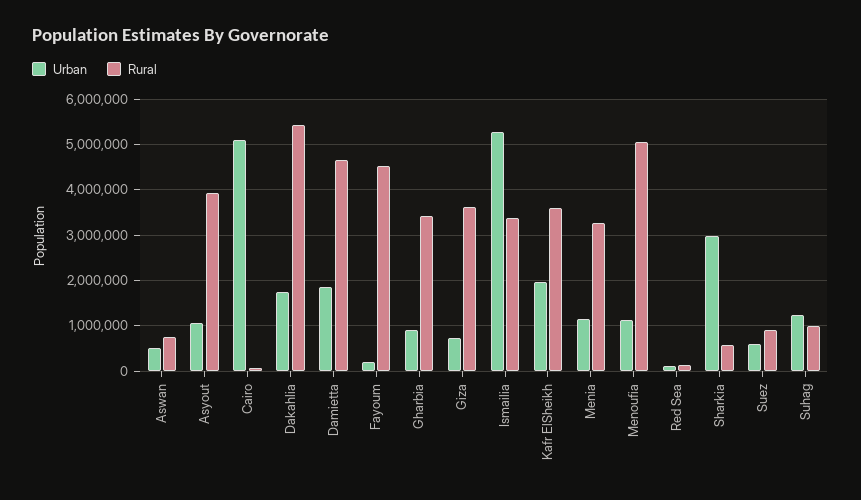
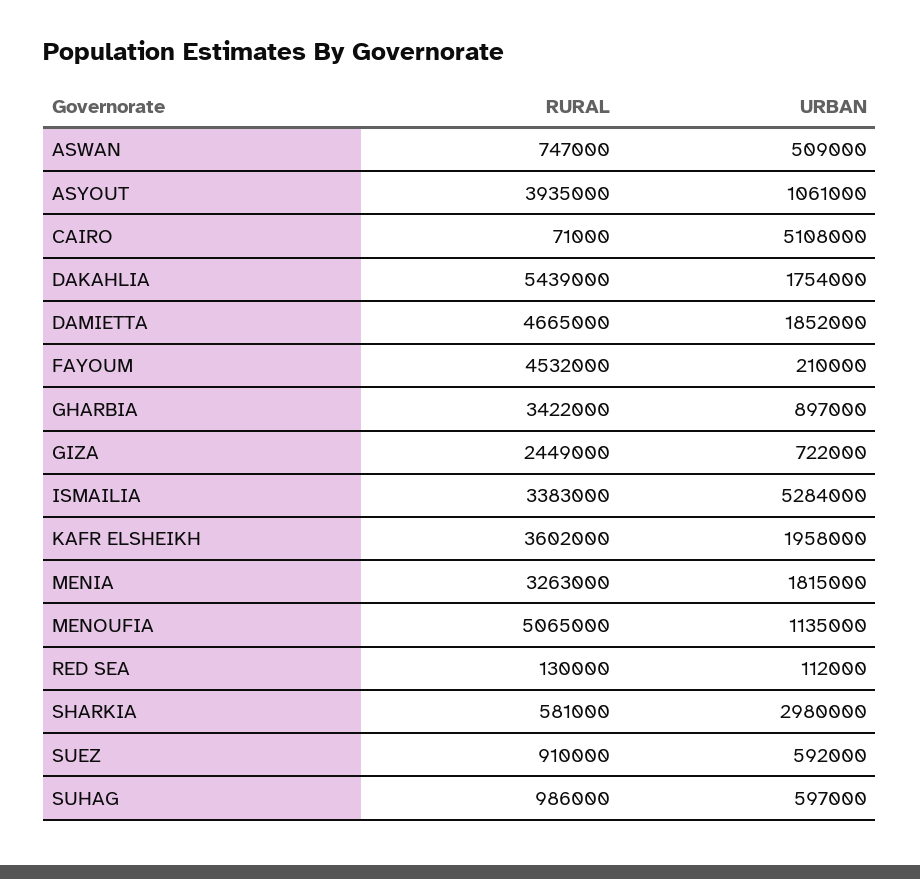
  {
    "Urban": {
      "Aswan": 509000,
      "Asyout": 1061000,
      "Cairo": 5108000,
      "Dakahlia": 1754000,
      "Damietta": 1852000,
      "Fayoum": 210000,
      "Gharbia": 897000,
      "Giza": 722000,
      "Ismailia": 5284000,
      "Kafr ElSheikh": 1958000,
-     "Menia": 1200000,
+     "Menia": 1815000,
      "Menoufia": 1135000,
      "Red Sea": 112000,
      "Sharkia": 2980000,
      "Suez": 592000,
-     "Suhag": 1200000
+     "Suhag": 597000
    },
    "Rural": {
      "Aswan": 747000,
      "Asyout": 3935000,
      "Cairo": 71000,
      "Dakahlia": 5439000,
      "Damietta": 4665000,
      "Fayoum": 4532000,
      "Gharbia": 3422000,
-     "Giza": 3600000,
+     "Giza": 2449000,
      "Ismailia": 3383000,
      "Kafr ElSheikh": 3602000,
      "Menia": 3263000,
      "Menoufia": 5065000,
      "Red Sea": 130000,
      "Sharkia": 581000,
      "Suez": 910000,
      "Suhag": 986000
    }
  }

